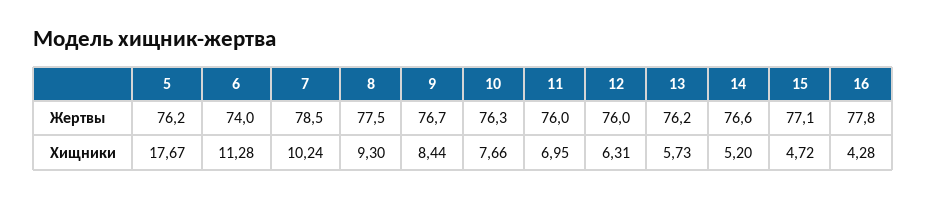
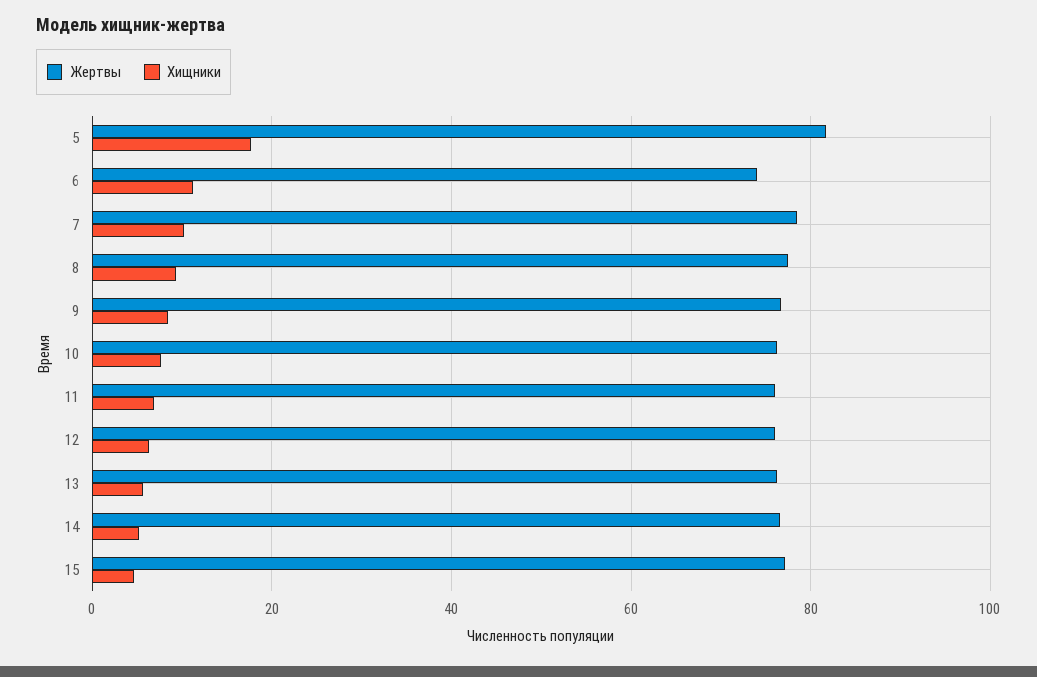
  {
    "Жертвы": {
-     "5": 76.2,
+     "5": 82,
      "6": 74,
      "7": 78.5,
      "8": 77.5,
      "9": 76.7,
      "10": 76.3,
      "11": 76,
      "12": 76,
      "13": 76.2,
      "14": 76.6,
-     "15": 77.1,
+     "15": 77.1
-     "16": 77.8
    },
    "Хищники": {
      "5": 17.67,
      "6": 11.28,
      "7": 10.24,
      "8": 9.3,
      "9": 8.44,
      "10": 7.66,
      "11": 6.95,
      "12": 6.31,
      "13": 5.73,
      "14": 5.2,
-     "15": 4.72,
+     "15": 4.72
-     "16": 4.28
    }
  }

